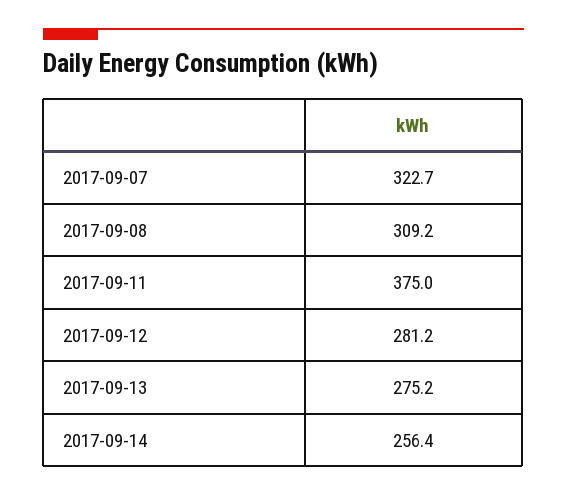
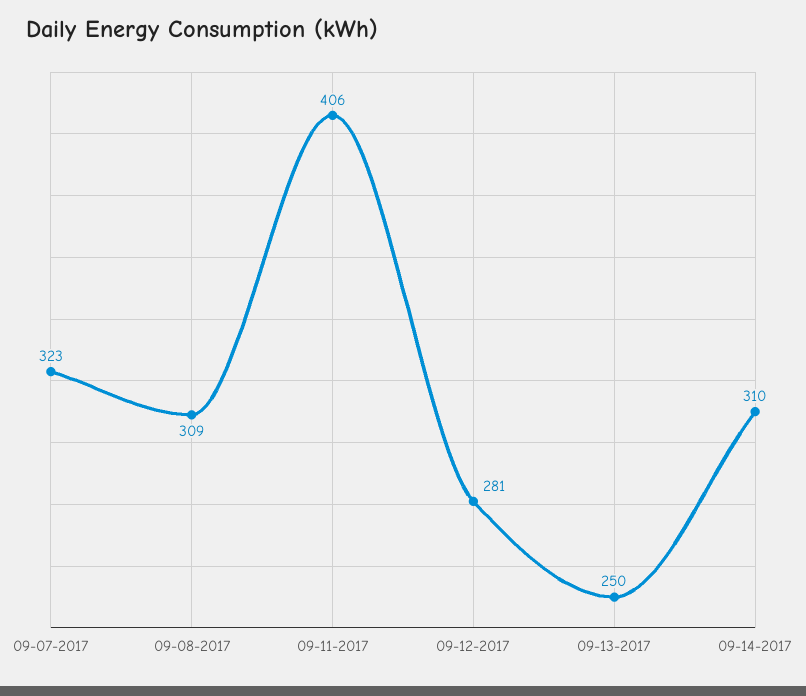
  {
    "2017-09-07": 322.7,
    "2017-09-08": 309.2,
-   "2017-09-11": 375,
+   "2017-09-11": 406,
    "2017-09-12": 281.2,
-   "2017-09-13": 275.2,
+   "2017-09-13": 250,
-   "2017-09-14": 256.4
+   "2017-09-14": 310
  }

